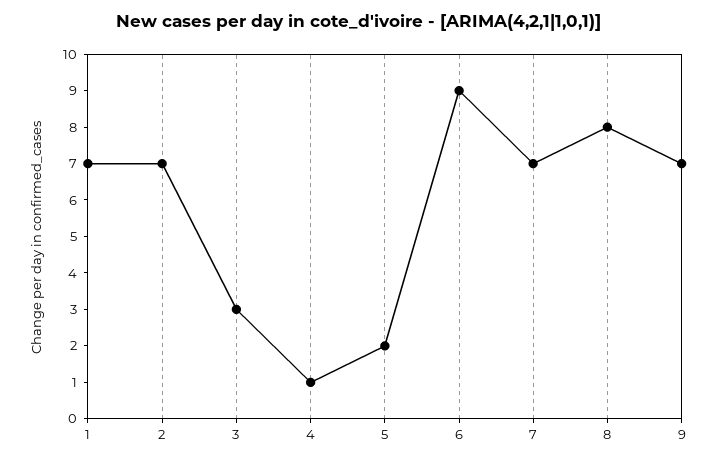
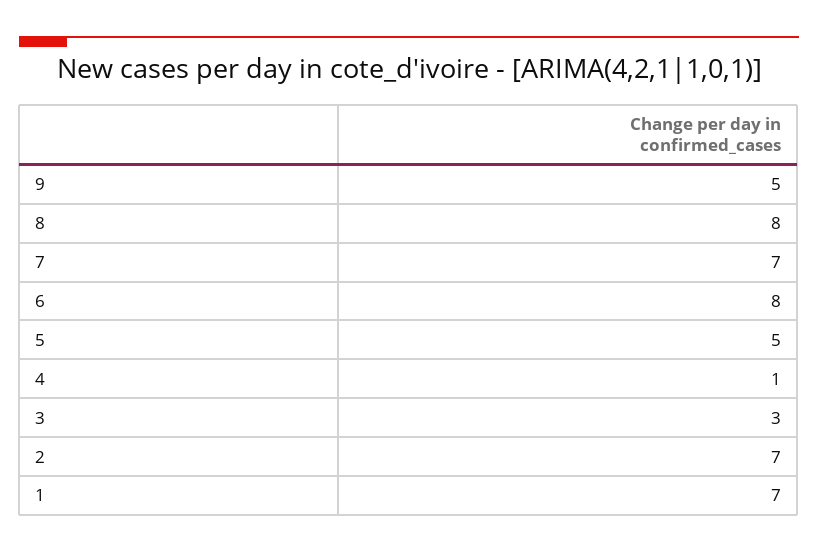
  {
    "1": 7,
    "2": 7,
    "3": 3,
    "4": 1,
-   "5": 2,
+   "5": 5,
-   "6": 9,
+   "6": 8,
    "7": 7,
    "8": 8,
-   "9": 7
+   "9": 5
  }

